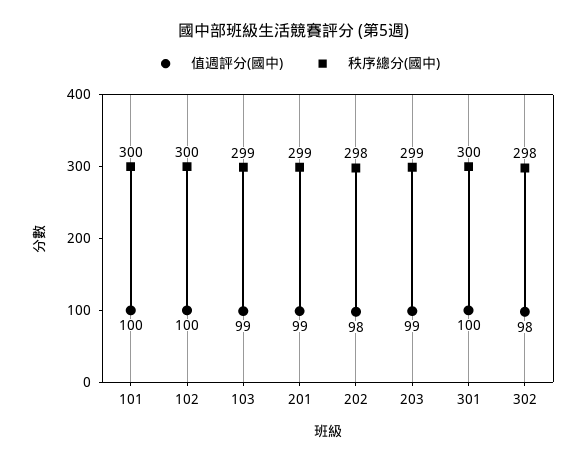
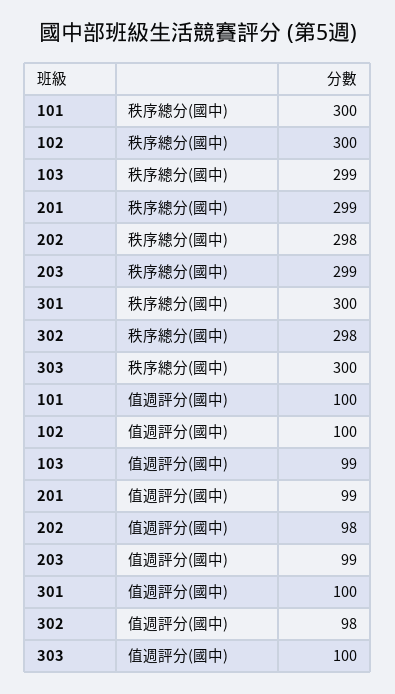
  {
    "值週評分(國中)": {
      "101": 100,
      "102": 100,
      "103": 99,
      "201": 99,
      "202": 98,
      "203": 99,
      "301": 100,
-     "302": 98
+     "302": 98,
+     "303": 100
    },
    "秩序總分(國中)": {
      "101": 300,
      "102": 300,
      "103": 299,
      "201": 299,
      "202": 298,
      "203": 299,
      "301": 300,
-     "302": 298
+     "302": 298,
+     "303": 300
    }
  }

